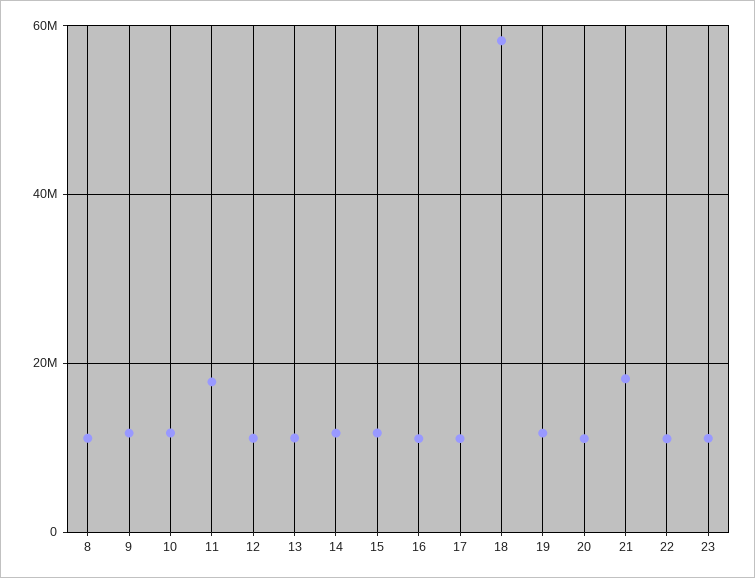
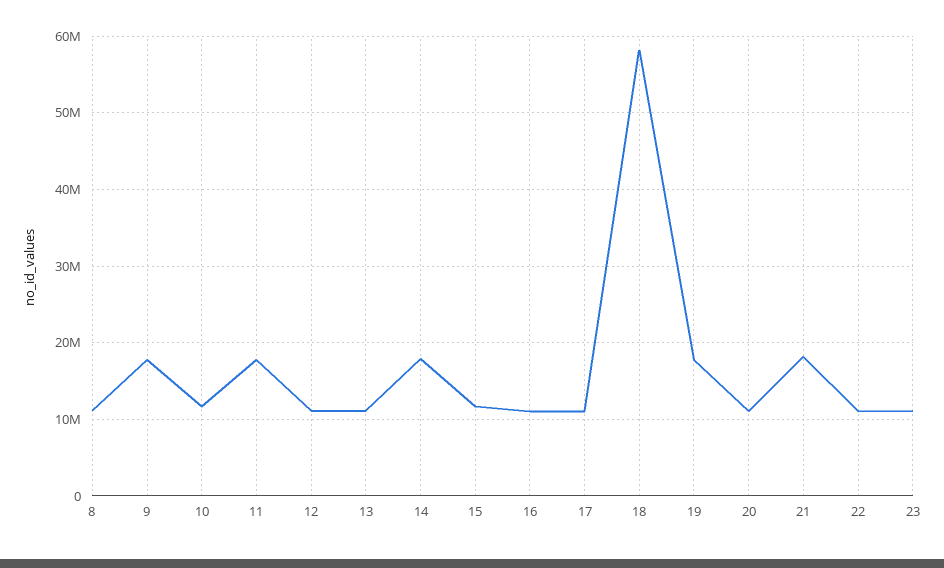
  {
    "8": 11000000,
-   "9": 12000000,
+   "9": 18000000,
    "10": 12000000,
    "11": 18000000,
    "12": 11000000,
    "13": 11000000,
-   "14": 12000000,
+   "14": 18000000,
    "15": 12000000,
    "16": 11000000,
    "17": 11000000,
    "18": 58000000,
-   "19": 12000000,
+   "19": 18000000,
    "20": 11000000,
    "21": 18000000,
    "22": 11000000,
    "23": 11000000
  }

